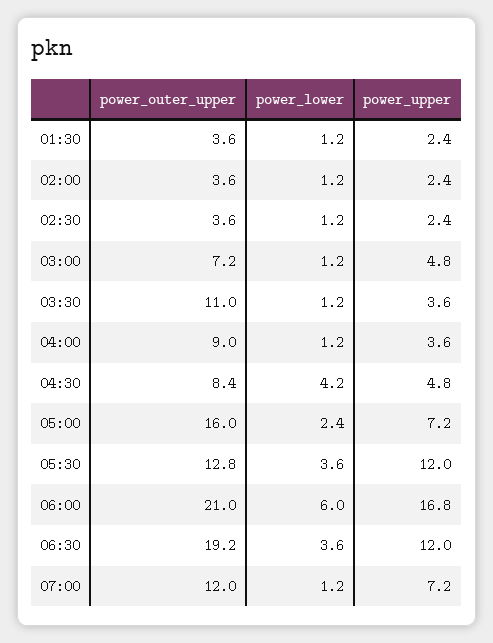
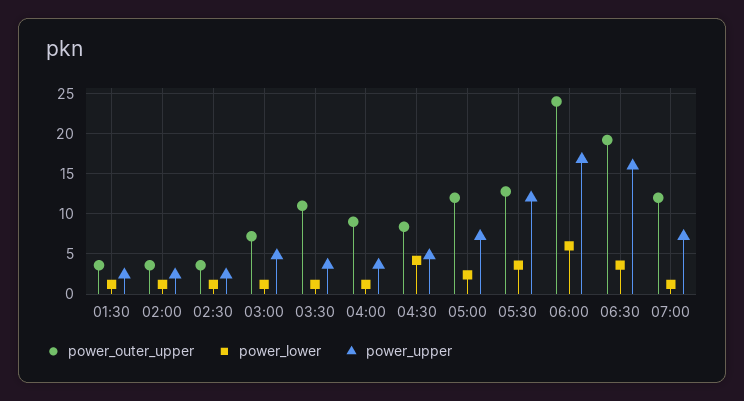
  {
    "power_outer_upper": {
      "01:30": 3.6,
      "02:00": 3.6,
      "02:30": 3.6,
      "03:00": 7.2,
      "03:30": 11,
      "04:00": 9,
      "04:30": 8.4,
-     "05:00": 16,
+     "05:00": 12,
      "05:30": 12.8,
-     "06:00": 21,
+     "06:00": 24,
      "06:30": 19.2,
      "07:00": 12
    },
    "power_lower": {
      "01:30": 1.2,
      "02:00": 1.2,
      "02:30": 1.2,
      "03:00": 1.2,
      "03:30": 1.2,
      "04:00": 1.2,
      "04:30": 4.2,
      "05:00": 2.4,
      "05:30": 3.6,
      "06:00": 6,
      "06:30": 3.6,
      "07:00": 1.2
    },
    "power_upper": {
      "01:30": 2.4,
      "02:00": 2.4,
      "02:30": 2.4,
      "03:00": 4.8,
      "03:30": 3.6,
      "04:00": 3.6,
      "04:30": 4.8,
      "05:00": 7.2,
      "05:30": 12,
      "06:00": 16.8,
-     "06:30": 12,
+     "06:30": 16,
      "07:00": 7.2
    }
  }

